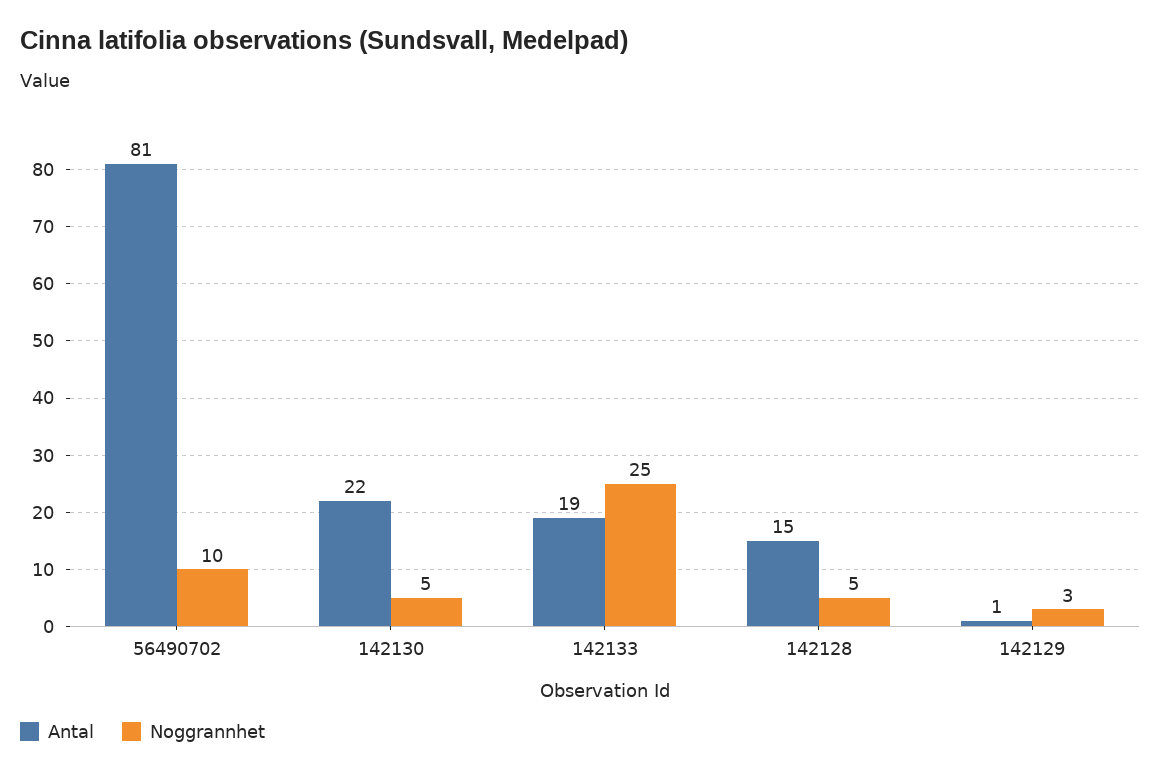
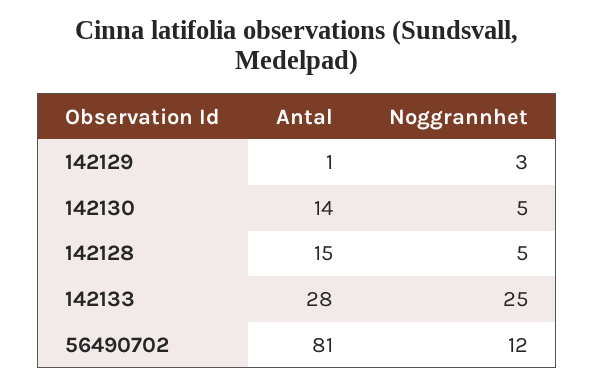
  {
    "Antal": {
      "56490702": 81,
-     "142130": 22,
+     "142130": 14,
-     "142133": 19,
+     "142133": 28,
      "142128": 15,
      "142129": 1
    },
    "Noggrannhet": {
-     "56490702": 10,
+     "56490702": 12,
      "142130": 5,
      "142133": 25,
      "142128": 5,
      "142129": 3
    }
  }

